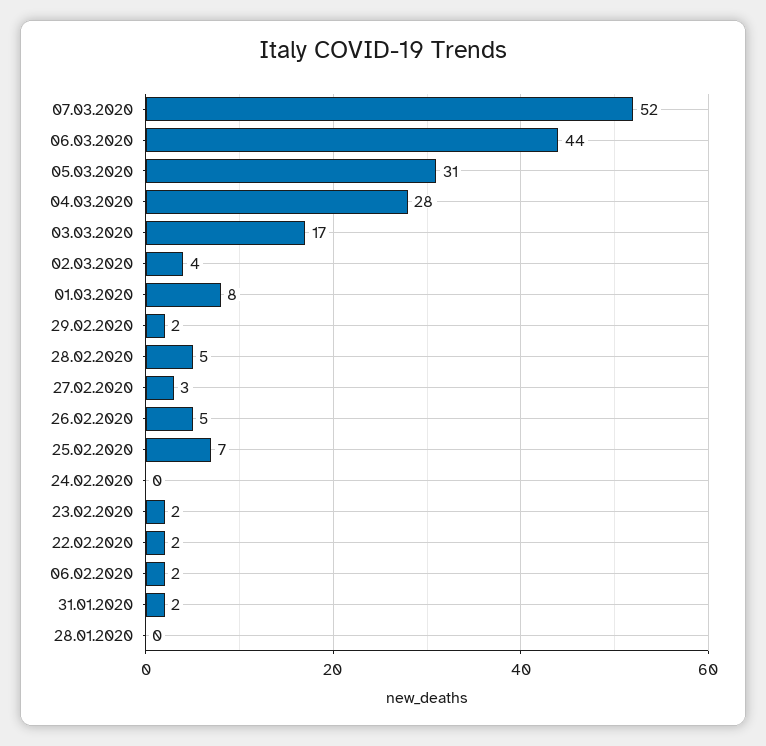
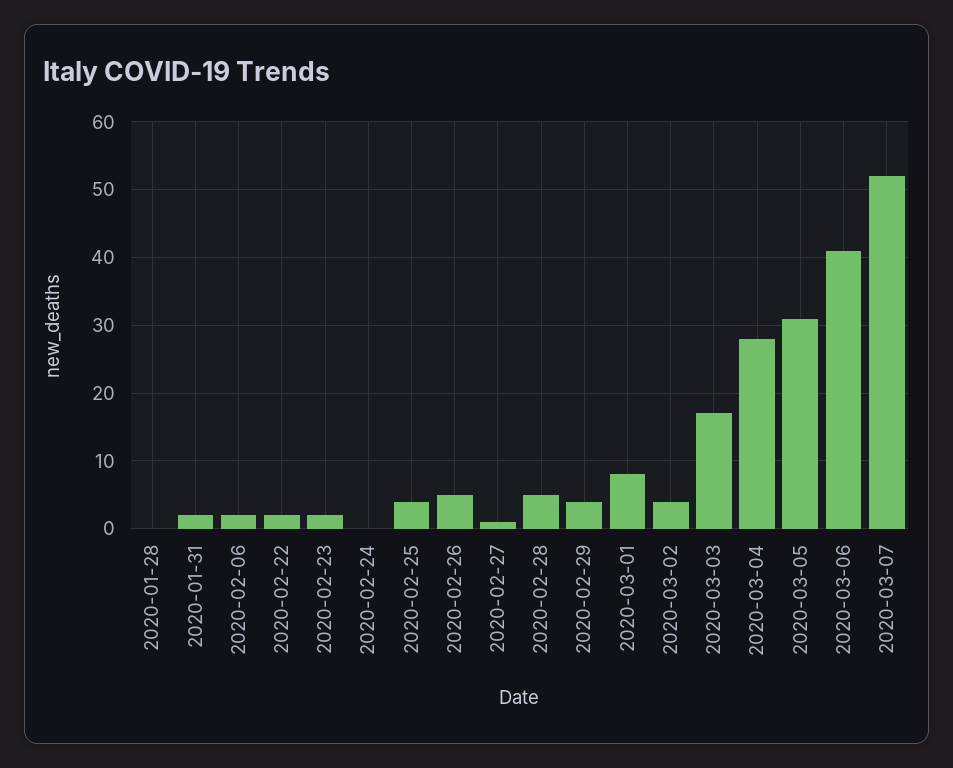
  {
    "07.03.2020": 52,
-   "06.03.2020": 44,
+   "06.03.2020": 41,
    "05.03.2020": 31,
    "04.03.2020": 28,
    "03.03.2020": 17,
    "02.03.2020": 4,
    "01.03.2020": 8,
-   "29.02.2020": 2,
+   "29.02.2020": 4,
    "28.02.2020": 5,
-   "27.02.2020": 3,
+   "27.02.2020": 1,
    "26.02.2020": 5,
-   "25.02.2020": 7,
+   "25.02.2020": 4,
    "24.02.2020": 0,
    "23.02.2020": 2,
    "22.02.2020": 2,
    "06.02.2020": 2,
    "31.01.2020": 2,
    "28.01.2020": 0
  }

